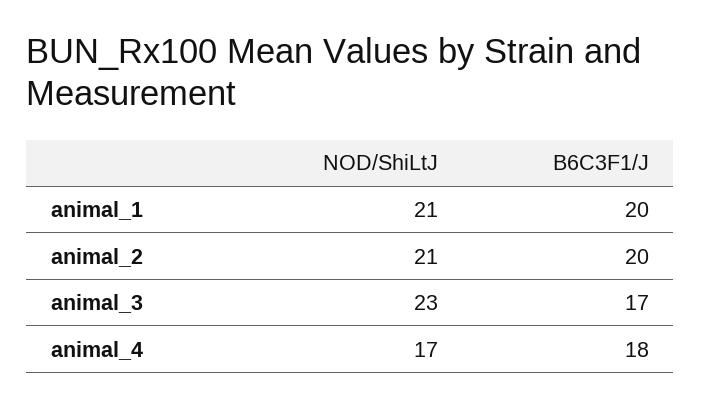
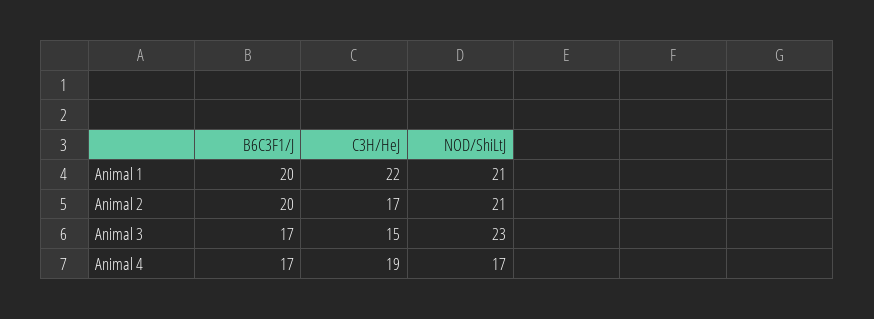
  {
    "NOD/ShiLtJ": {
      "animal_1": 21,
      "animal_2": 21,
      "animal_3": 23,
      "animal_4": 17
    },
    "B6C3F1/J": {
      "animal_1": 20,
      "animal_2": 20,
      "animal_3": 17,
-     "animal_4": 18
+     "animal_4": 17
-   }
+   },
+   "C3H/HeJ": {
+     "animal_1": 22,
+     "animal_2": 17,
+     "animal_3": 15,
+     "animal_4": 19
+   }
  }

